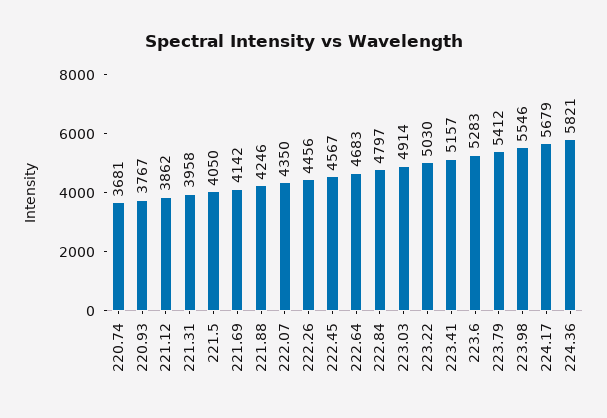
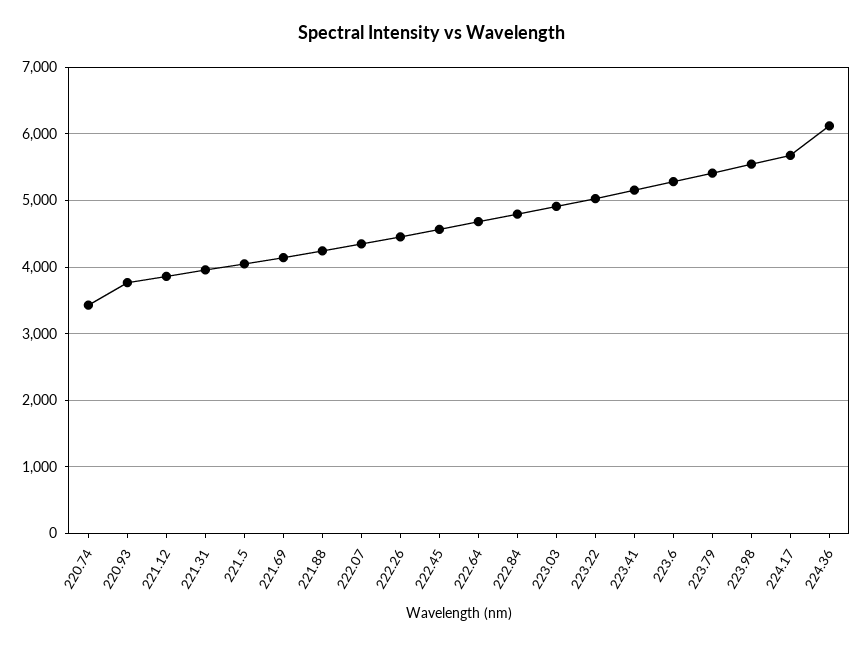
  {
-   "220.74": 3681,
+   "220.74": 3400,
    "220.93": 3767,
    "221.12": 3862,
    "221.31": 3958,
    "221.5": 4050,
    "221.69": 4142,
    "221.88": 4246,
    "222.07": 4350,
    "222.26": 4456,
    "222.45": 4567,
    "222.64": 4683,
    "222.84": 4797,
    "223.03": 4914,
    "223.22": 5030,
    "223.41": 5157,
    "223.6": 5283,
    "223.79": 5412,
    "223.98": 5546,
    "224.17": 5679,
-   "224.36": 5821
+   "224.36": 6100
  }

